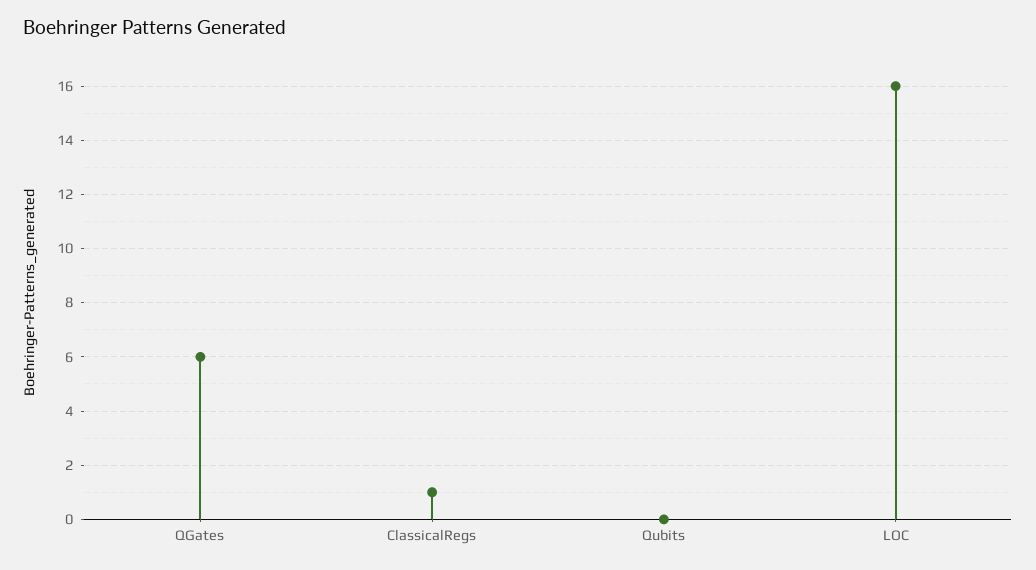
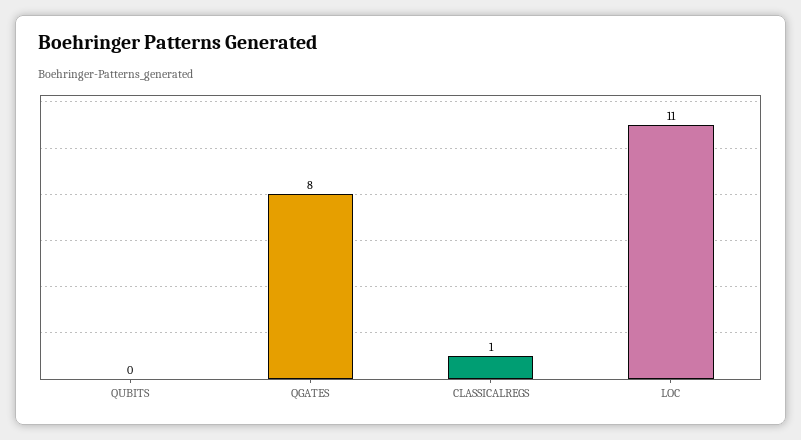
  {
-   "QGates": 6,
+   "QGates": 8,
    "ClassicalRegs": 1,
    "Qubits": 0,
-   "LOC": 16
+   "LOC": 11
  }

